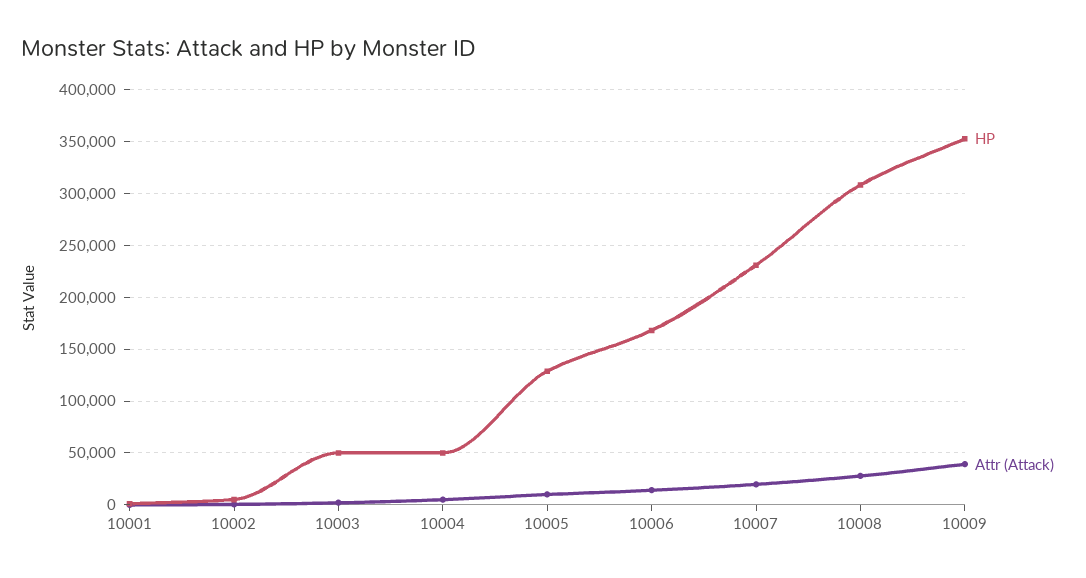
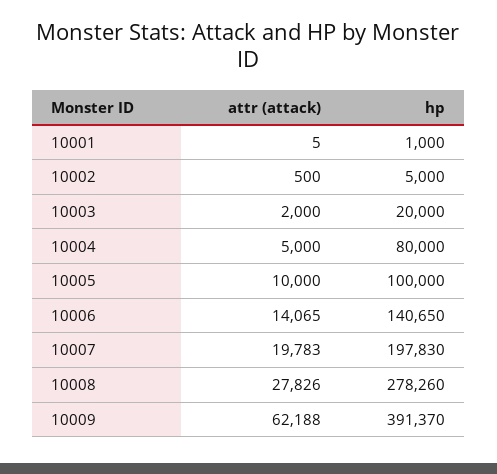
  {
    "HP": {
      "10001": 1000,
      "10002": 5000,
-     "10003": 50000,
+     "10003": 20000,
-     "10004": 50000,
+     "10004": 80000,
-     "10005": 130000,
+     "10005": 100000,
-     "10006": 170000,
+     "10006": 140650,
-     "10007": 230000,
+     "10007": 197830,
-     "10008": 310000,
+     "10008": 278260,
-     "10009": 350000
+     "10009": 391370
    },
    "Attr (Attack)": {
      "10001": 5,
      "10002": 500,
      "10003": 2000,
      "10004": 5000,
      "10005": 10000,
      "10006": 14065,
      "10007": 19783,
      "10008": 27826,
-     "10009": 40000
+     "10009": 62188
    }
  }

